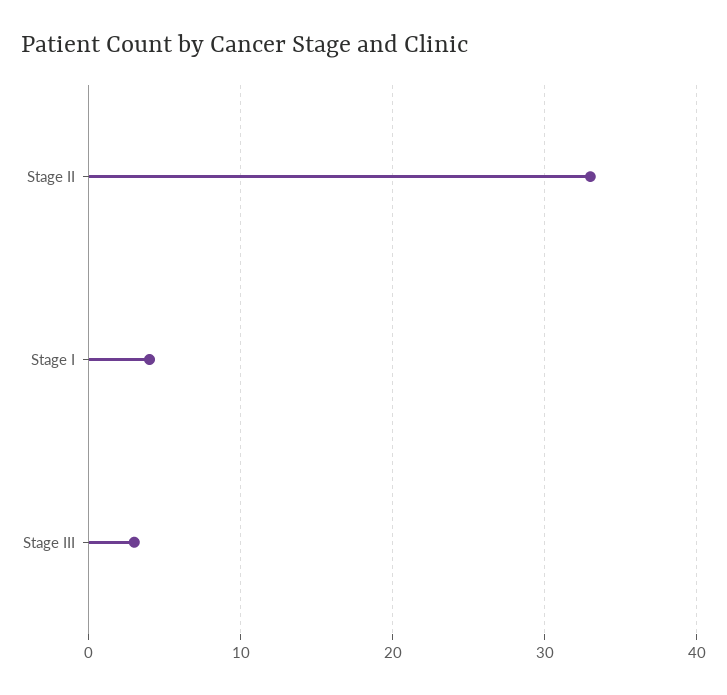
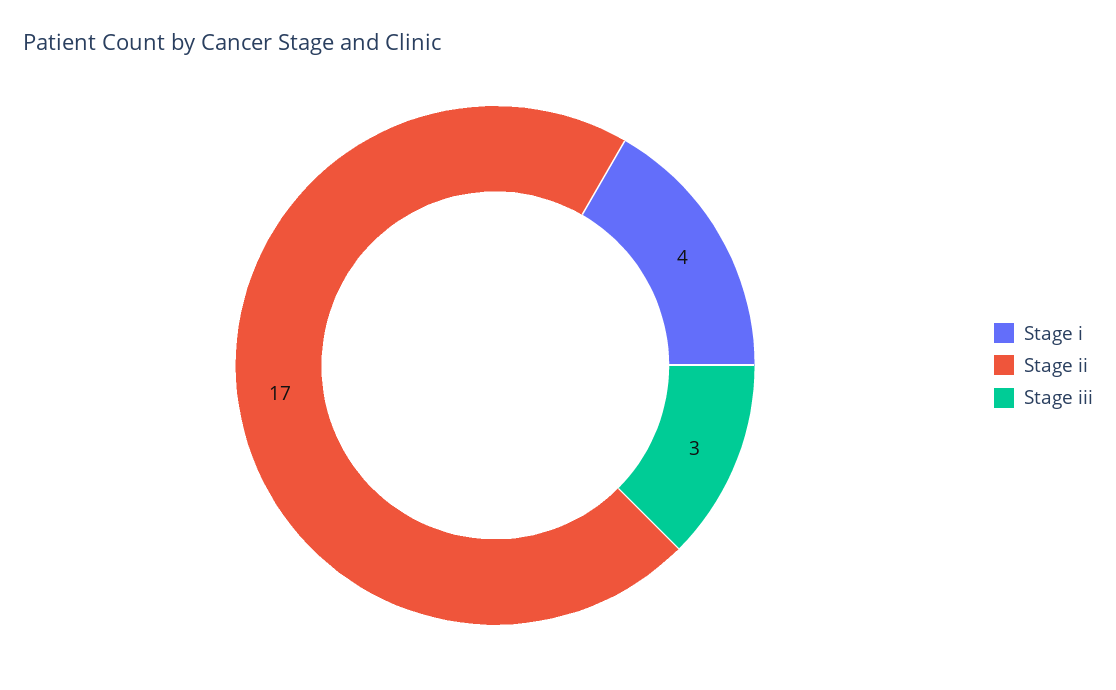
  {
-   "Stage II": 33,
+   "Stage II": 17,
    "Stage I": 4,
    "Stage III": 3
  }

